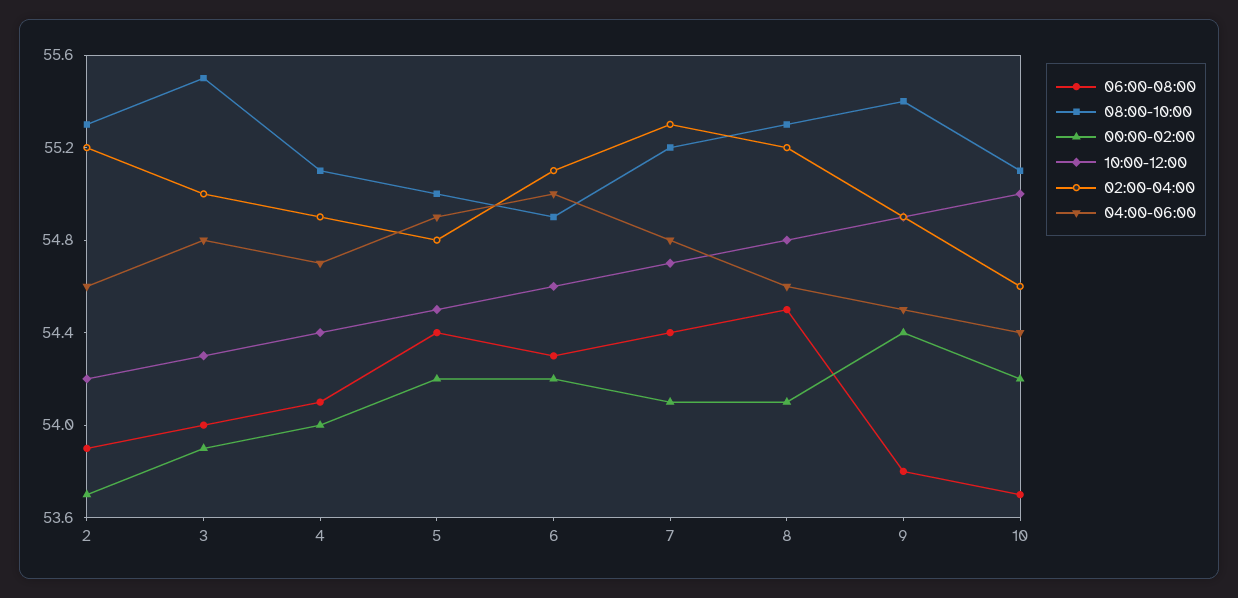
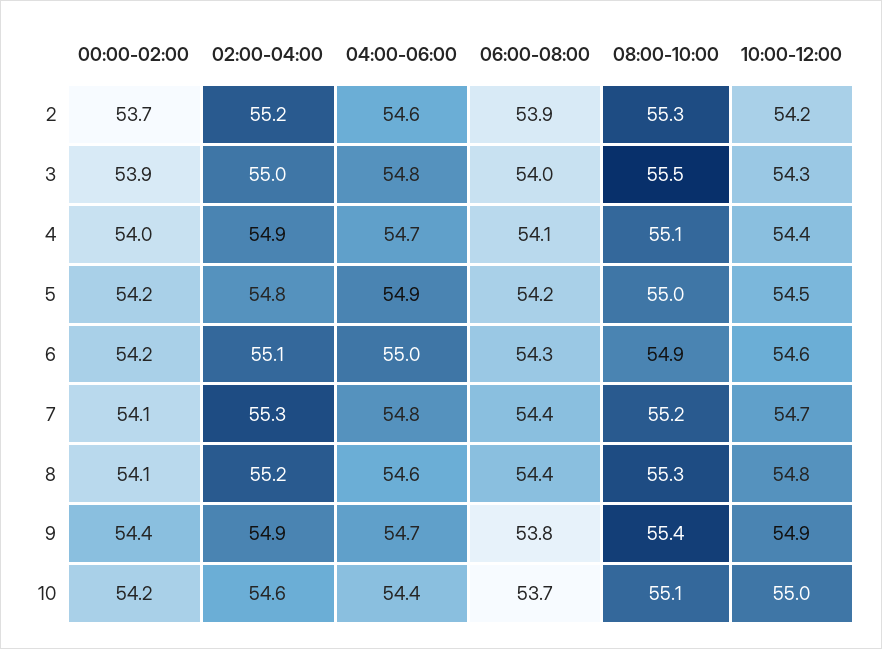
  {
    "06:00-08:00": {
      "2": 53.9,
      "3": 54,
      "4": 54.1,
-     "5": 54.4,
+     "5": 54.2,
      "6": 54.3,
      "7": 54.4,
-     "8": 54.5,
+     "8": 54.4,
      "9": 53.8,
      "10": 53.7
    },
    "08:00-10:00": {
      "2": 55.3,
      "3": 55.5,
      "4": 55.1,
      "5": 55,
      "6": 54.9,
      "7": 55.2,
      "8": 55.3,
      "9": 55.4,
      "10": 55.1
    },
    "00:00-02:00": {
      "2": 53.7,
      "3": 53.9,
      "4": 54,
      "5": 54.2,
      "6": 54.2,
      "7": 54.1,
      "8": 54.1,
      "9": 54.4,
      "10": 54.2
    },
    "10:00-12:00": {
      "2": 54.2,
      "3": 54.3,
      "4": 54.4,
      "5": 54.5,
      "6": 54.6,
      "7": 54.7,
      "8": 54.8,
      "9": 54.9,
      "10": 55
    },
    "02:00-04:00": {
      "2": 55.2,
      "3": 55,
      "4": 54.9,
      "5": 54.8,
      "6": 55.1,
      "7": 55.3,
      "8": 55.2,
      "9": 54.9,
      "10": 54.6
    },
    "04:00-06:00": {
      "2": 54.6,
      "3": 54.8,
      "4": 54.7,
      "5": 54.9,
      "6": 55,
      "7": 54.8,
      "8": 54.6,
-     "9": 54.5,
+     "9": 54.7,
      "10": 54.4
    }
  }

